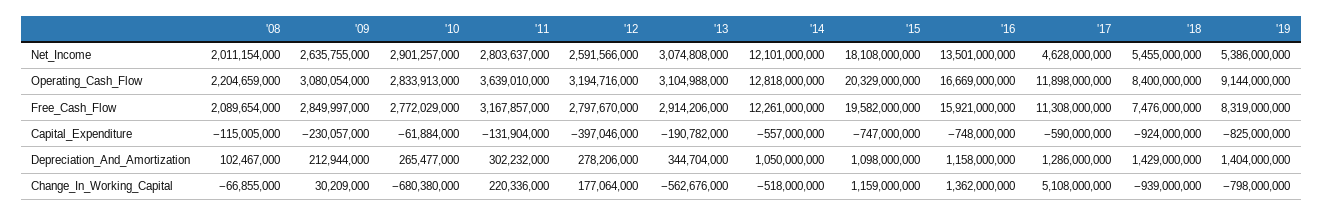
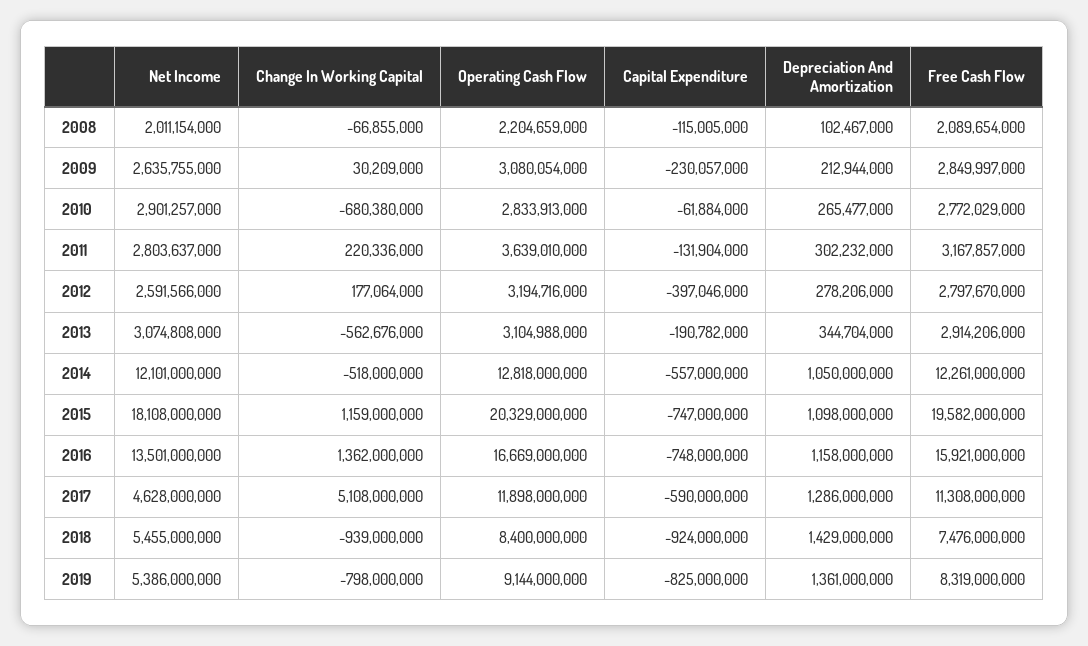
  {
    "'08": {
      "Net_Income": 2011154000,
      "Operating_Cash_Flow": 2204659000,
      "Free_Cash_Flow": 2089654000,
      "Capital_Expenditure": -115005000,
      "Depreciation_And_Amortization": 102467000,
      "Change_In_Working_Capital": -66855000
    },
    "'09": {
      "Net_Income": 2635755000,
      "Operating_Cash_Flow": 3080054000,
      "Free_Cash_Flow": 2849997000,
      "Capital_Expenditure": -230057000,
      "Depreciation_And_Amortization": 212944000,
      "Change_In_Working_Capital": 30209000
    },
    "'10": {
      "Net_Income": 2901257000,
      "Operating_Cash_Flow": 2833913000,
      "Free_Cash_Flow": 2772029000,
      "Capital_Expenditure": -61884000,
      "Depreciation_And_Amortization": 265477000,
      "Change_In_Working_Capital": -680380000
    },
    "'11": {
      "Net_Income": 2803637000,
      "Operating_Cash_Flow": 3639010000,
      "Free_Cash_Flow": 3167857000,
      "Capital_Expenditure": -131904000,
      "Depreciation_And_Amortization": 302232000,
      "Change_In_Working_Capital": 220336000
    },
    "'12": {
      "Net_Income": 2591566000,
      "Operating_Cash_Flow": 3194716000,
      "Free_Cash_Flow": 2797670000,
      "Capital_Expenditure": -397046000,
      "Depreciation_And_Amortization": 278206000,
      "Change_In_Working_Capital": 177064000
    },
    "'13": {
      "Net_Income": 3074808000,
      "Operating_Cash_Flow": 3104988000,
      "Free_Cash_Flow": 2914206000,
      "Capital_Expenditure": -190782000,
      "Depreciation_And_Amortization": 344704000,
      "Change_In_Working_Capital": -562676000
    },
    "'14": {
      "Net_Income": 12101000000,
      "Operating_Cash_Flow": 12818000000,
      "Free_Cash_Flow": 12261000000,
      "Capital_Expenditure": -557000000,
      "Depreciation_And_Amortization": 1050000000,
      "Change_In_Working_Capital": -518000000
    },
    "'15": {
      "Net_Income": 18108000000,
      "Operating_Cash_Flow": 20329000000,
      "Free_Cash_Flow": 19582000000,
      "Capital_Expenditure": -747000000,
      "Depreciation_And_Amortization": 1098000000,
      "Change_In_Working_Capital": 1159000000
    },
    "'16": {
      "Net_Income": 13501000000,
      "Operating_Cash_Flow": 16669000000,
      "Free_Cash_Flow": 15921000000,
      "Capital_Expenditure": -748000000,
      "Depreciation_And_Amortization": 1158000000,
      "Change_In_Working_Capital": 1362000000
    },
    "'17": {
      "Net_Income": 4628000000,
      "Operating_Cash_Flow": 11898000000,
      "Free_Cash_Flow": 11308000000,
      "Capital_Expenditure": -590000000,
      "Depreciation_And_Amortization": 1286000000,
      "Change_In_Working_Capital": 5108000000
    },
    "'18": {
      "Net_Income": 5455000000,
      "Operating_Cash_Flow": 8400000000,
      "Free_Cash_Flow": 7476000000,
      "Capital_Expenditure": -924000000,
      "Depreciation_And_Amortization": 1429000000,
      "Change_In_Working_Capital": -939000000
    },
    "'19": {
      "Net_Income": 5386000000,
      "Operating_Cash_Flow": 9144000000,
      "Free_Cash_Flow": 8319000000,
      "Capital_Expenditure": -825000000,
-     "Depreciation_And_Amortization": 1404000000,
+     "Depreciation_And_Amortization": 1361000000,
      "Change_In_Working_Capital": -798000000
    }
  }

